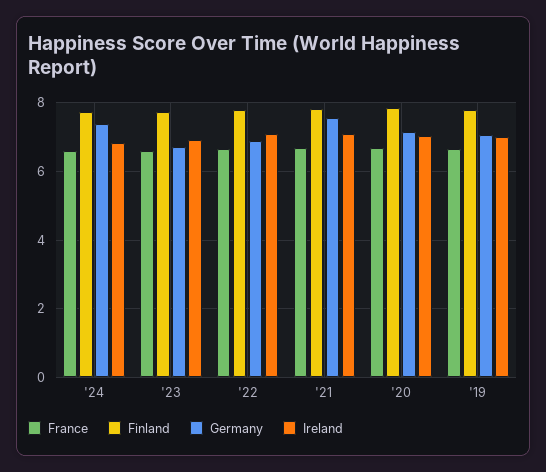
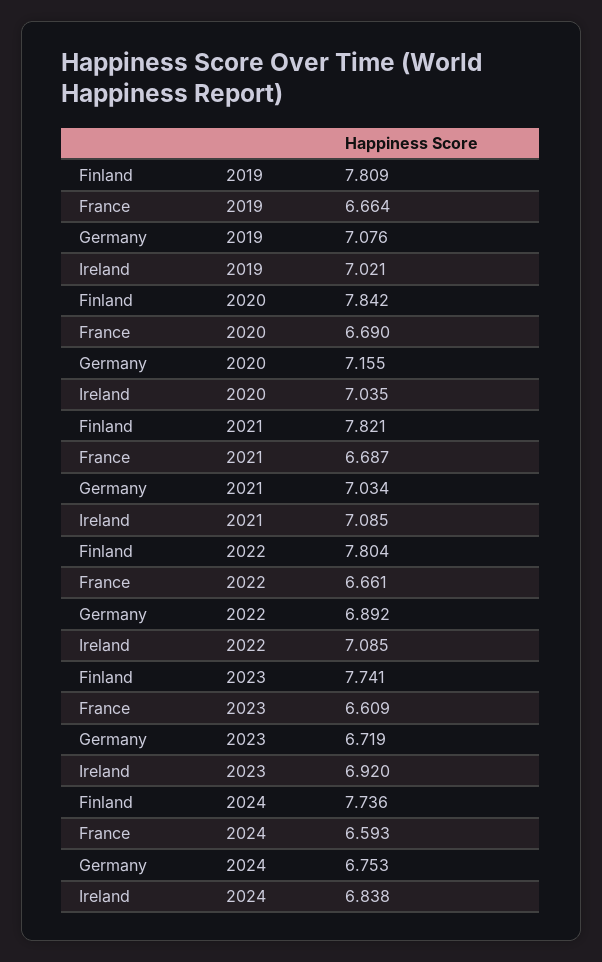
  {
    "France": {
      "'24": 6.593,
      "'23": 6.609,
      "'22": 6.661,
      "'21": 6.687,
      "'20": 6.69,
      "'19": 6.664
    },
    "Finland": {
      "'24": 7.736,
      "'23": 7.741,
      "'22": 7.804,
      "'21": 7.821,
      "'20": 7.842,
      "'19": 7.809
    },
    "Germany": {
-     "'24": 7.4,
+     "'24": 6.753,
      "'23": 6.719,
      "'22": 6.892,
-     "'21": 7.6,
+     "'21": 7.034,
      "'20": 7.155,
      "'19": 7.076
    },
    "Ireland": {
      "'24": 6.838,
      "'23": 6.92,
      "'22": 7.085,
      "'21": 7.085,
      "'20": 7.035,
      "'19": 7.021
    }
  }

